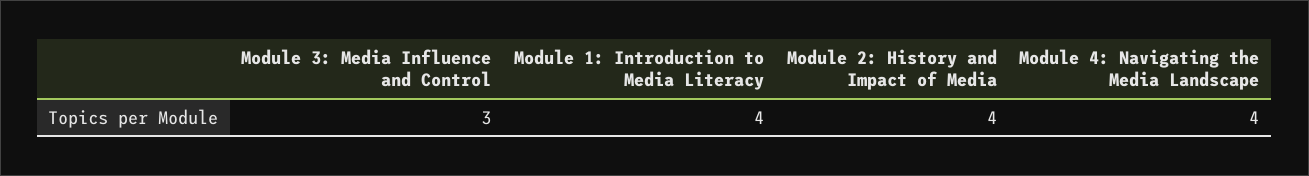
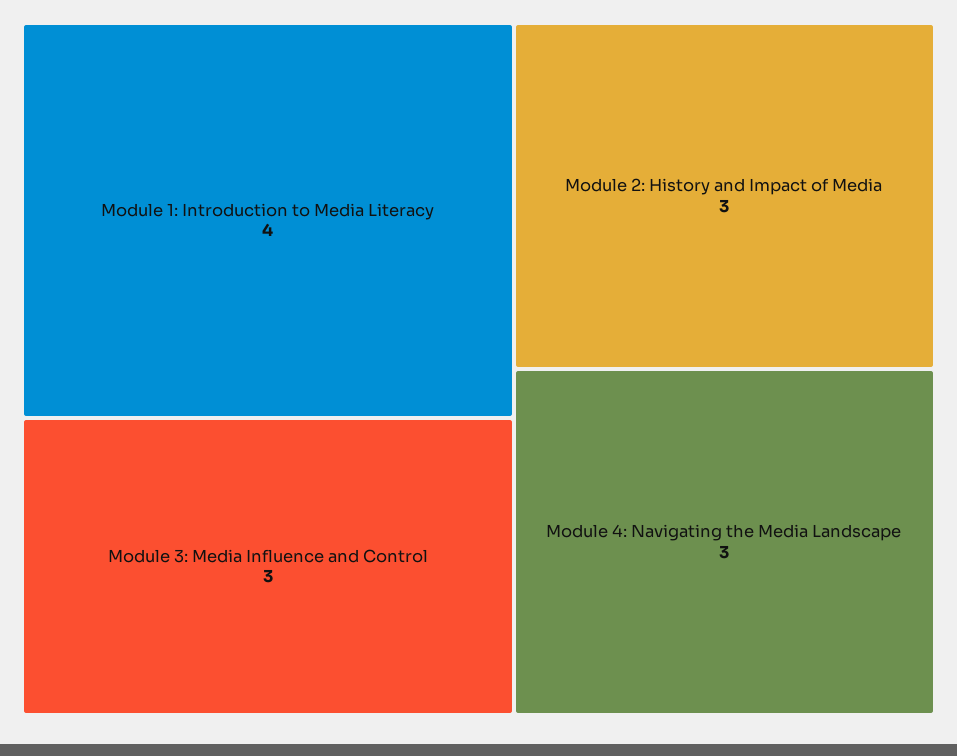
  {
    "Module 3: Media Influence and Control": 3,
    "Module 1: Introduction to Media Literacy": 4,
-   "Module 2: History and Impact of Media": 4,
+   "Module 2: History and Impact of Media": 3,
-   "Module 4: Navigating the Media Landscape": 4
+   "Module 4: Navigating the Media Landscape": 3
  }

